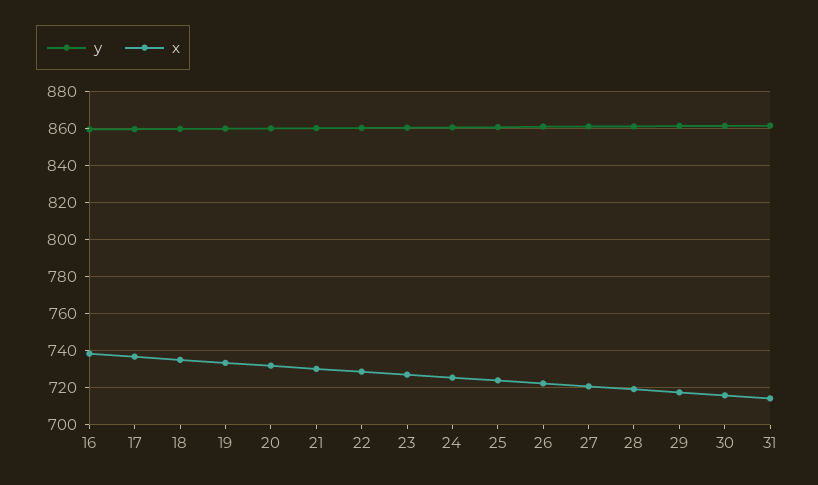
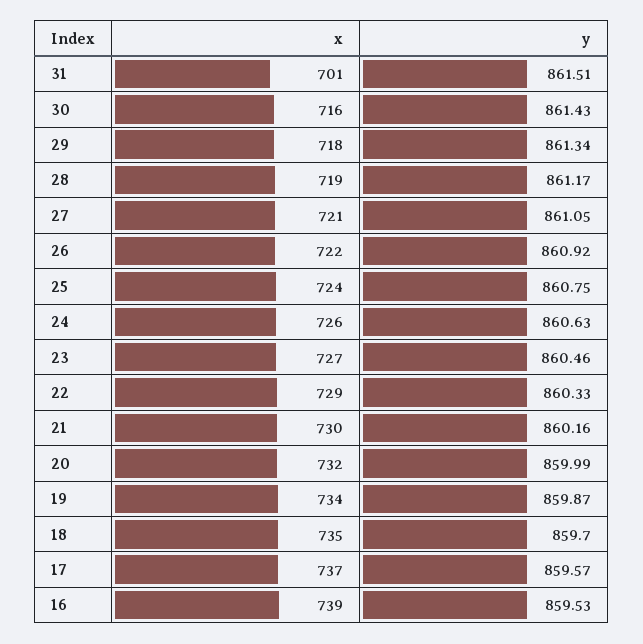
  {
    "y": {
      "16": 859.53,
      "17": 859.57,
      "18": 859.7,
      "19": 859.87,
      "20": 859.99,
      "21": 860.16,
      "22": 860.33,
      "23": 860.46,
      "24": 860.63,
      "25": 860.75,
      "26": 860.92,
      "27": 861.05,
      "28": 861.17,
      "29": 861.34,
      "30": 861.43,
      "31": 861.51
    },
    "x": {
      "16": 739,
      "17": 737,
      "18": 735,
      "19": 734,
      "20": 732,
      "21": 730,
      "22": 729,
      "23": 727,
      "24": 726,
      "25": 724,
      "26": 722,
      "27": 721,
      "28": 719,
      "29": 718,
      "30": 716,
-     "31": 715
+     "31": 701
    }
  }

